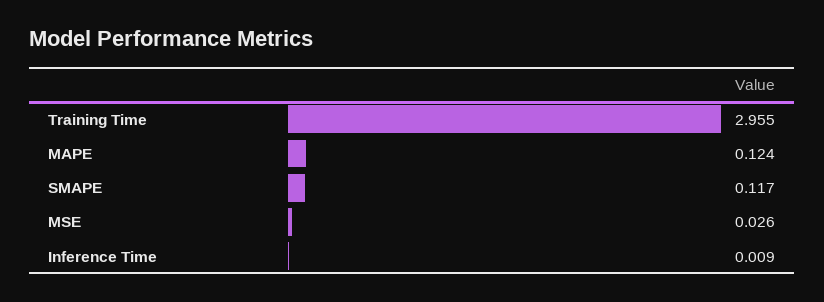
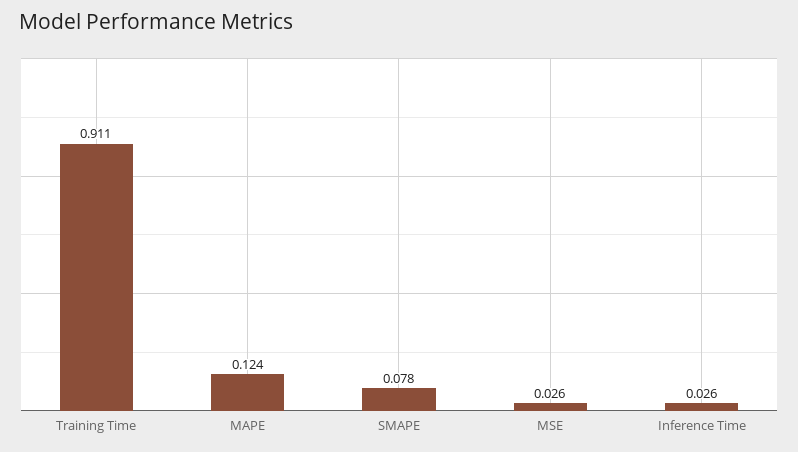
  {
-   "Training Time": 2.955,
+   "Training Time": 0.911,
    "MAPE": 0.124,
-   "SMAPE": 0.117,
+   "SMAPE": 0.078,
    "MSE": 0.026,
-   "Inference Time": 0.009
+   "Inference Time": 0.026
  }

